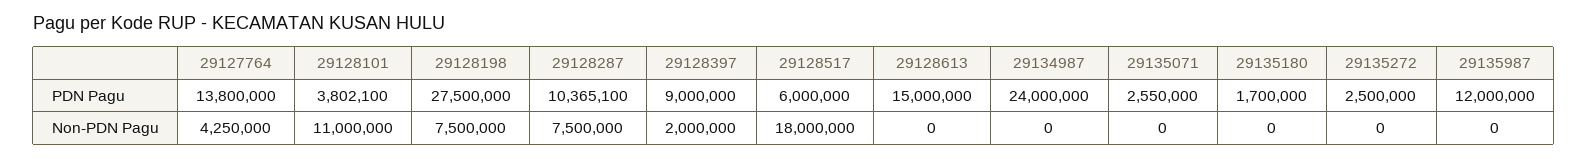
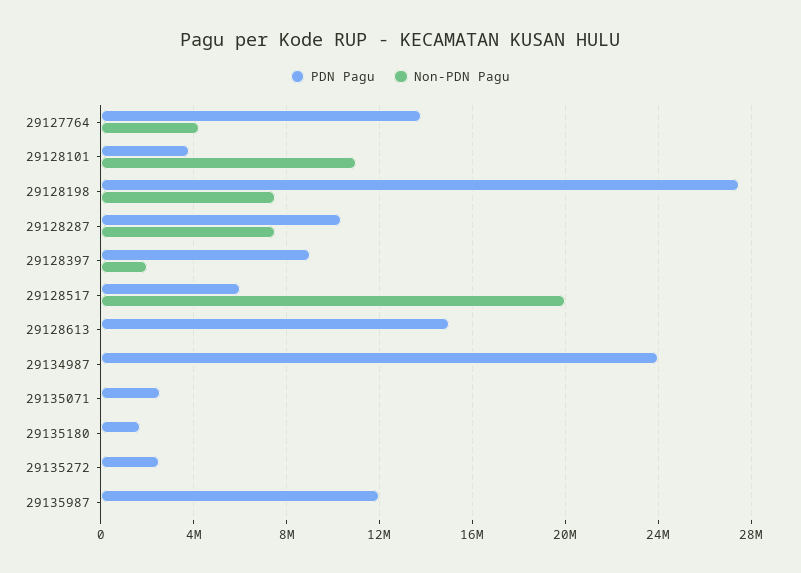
  {
    "PDN Pagu": {
      "29127764": 13800000,
      "29128101": 3802100,
      "29128198": 27500000,
      "29128287": 10365100,
      "29128397": 9000000,
      "29128517": 6000000,
      "29128613": 15000000,
      "29134987": 24000000,
      "29135071": 2550000,
      "29135180": 1700000,
      "29135272": 2500000,
      "29135987": 12000000
    },
    "Non-PDN Pagu": {
      "29127764": 4250000,
      "29128101": 11000000,
      "29128198": 7500000,
      "29128287": 7500000,
      "29128397": 2000000,
-     "29128517": 18000000,
+     "29128517": 20000000,
      "29128613": 0,
      "29134987": 0,
      "29135071": 0,
      "29135180": 0,
      "29135272": 0,
      "29135987": 0
    }
  }

